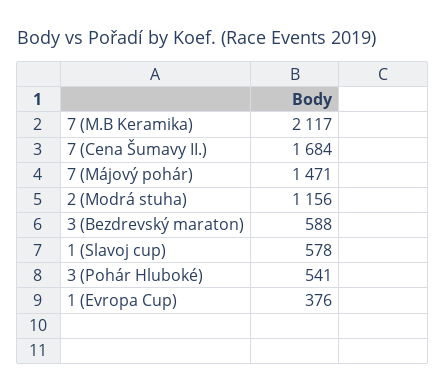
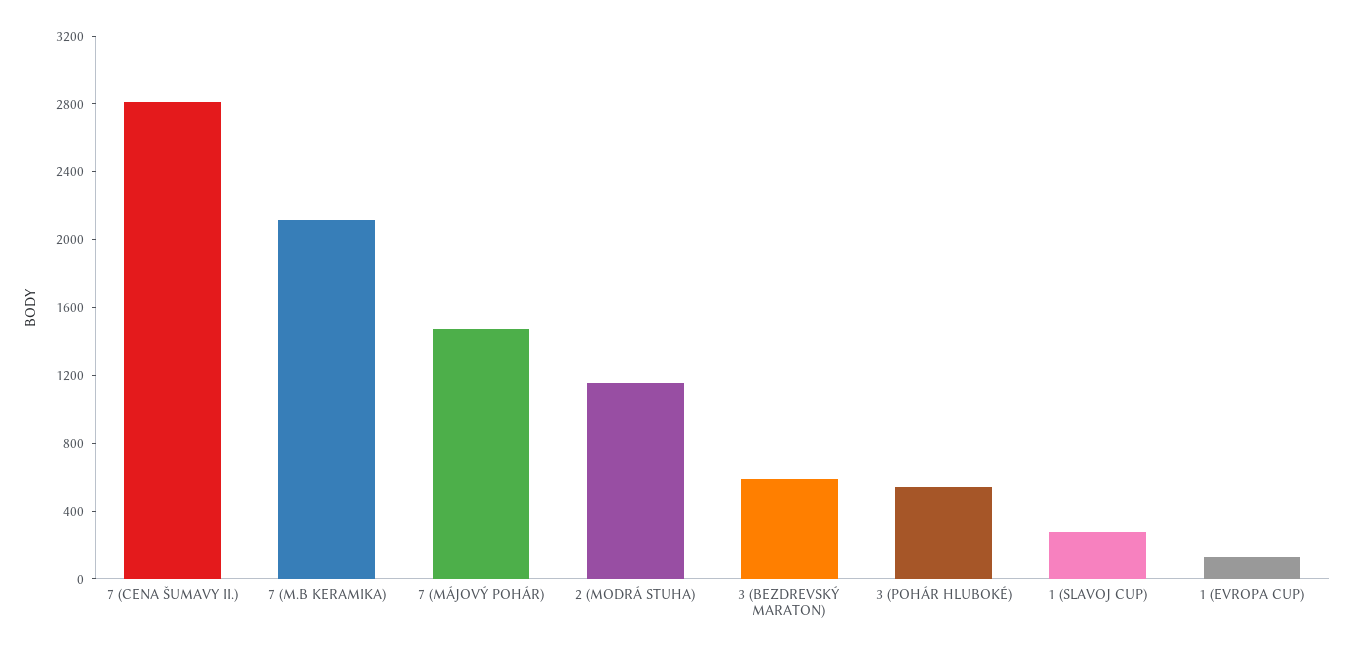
  {
    "7 (M.B Keramika)": 2117,
-   "7 (Cena Šumavy II.)": 1684,
+   "7 (Cena Šumavy II.)": 2800,
    "7 (Májový pohár)": 1471,
    "2 (Modrá stuha)": 1156,
    "3 (Bezdrevský maraton)": 588,
-   "1 (Slavoj cup)": 578,
+   "1 (Slavoj cup)": 300,
    "3 (Pohár Hluboké)": 541,
-   "1 (Evropa Cup)": 376
+   "1 (Evropa Cup)": 100
  }

